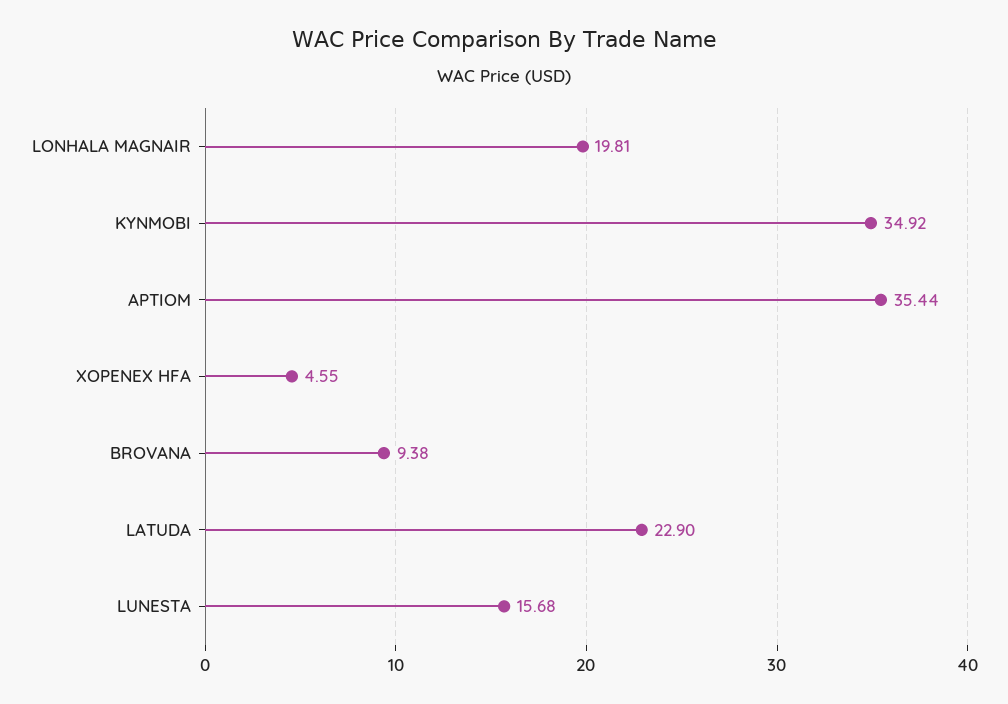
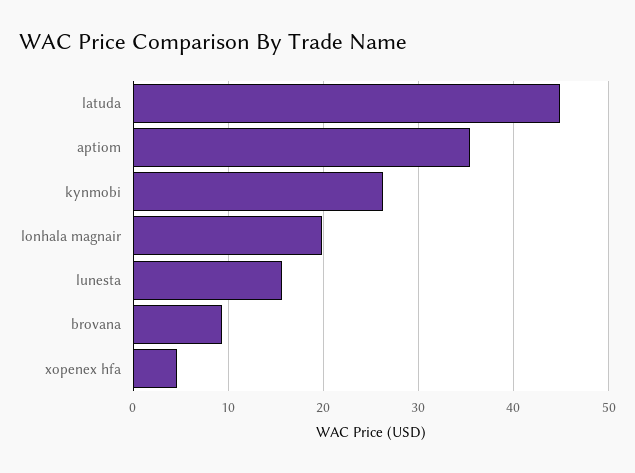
  {
    "LONHALA MAGNAIR": 19.81,
-   "KYNMOBI": 34.92,
+   "KYNMOBI": 26,
    "APTIOM": 35.44,
    "XOPENEX HFA": 4.55,
    "BROVANA": 9.38,
-   "LATUDA": 22.9,
+   "LATUDA": 45,
    "LUNESTA": 15.68
  }

